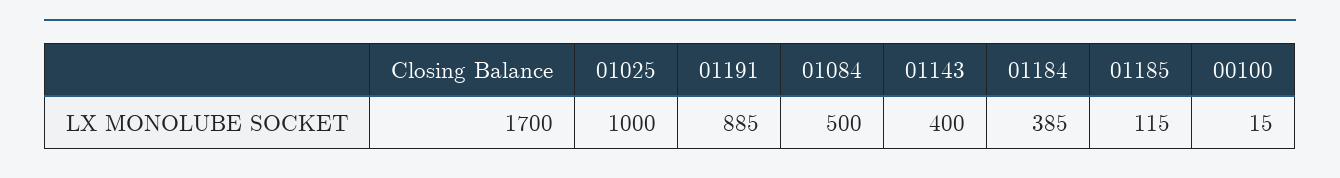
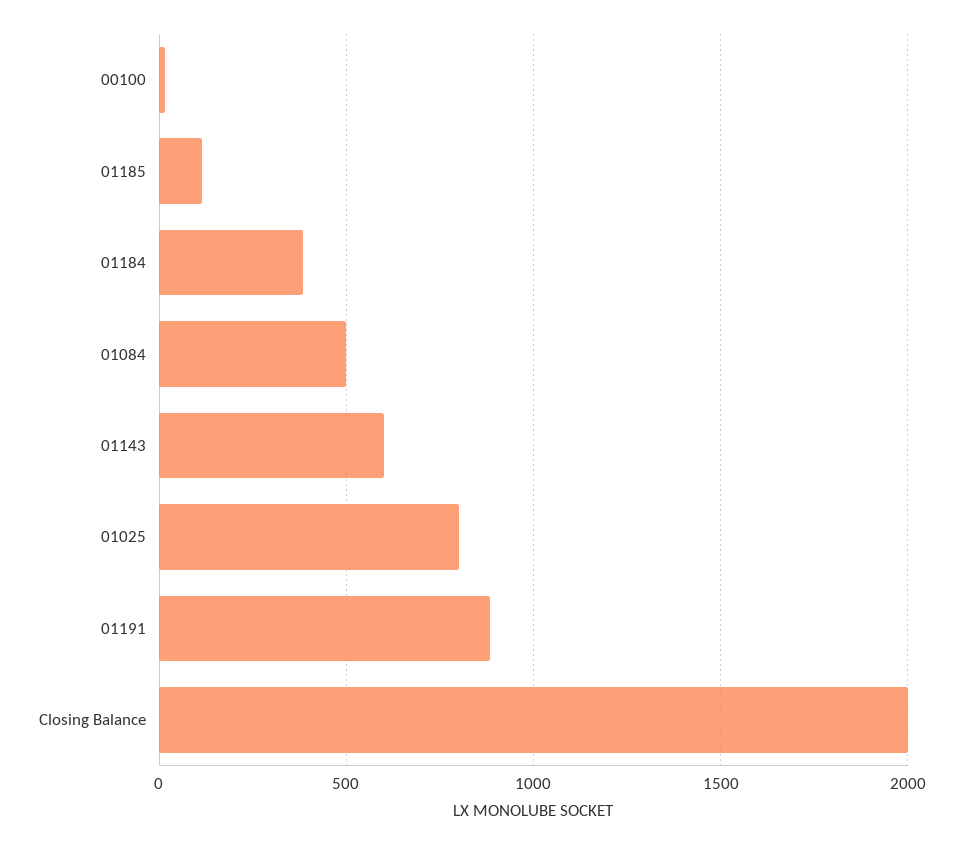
  {
-   "Closing Balance": 1700,
+   "Closing Balance": 2000,
-   "01025": 1000,
+   "01025": 800,
    "01191": 885,
    "01084": 500,
-   "01143": 400,
+   "01143": 600,
    "01184": 385,
    "01185": 115,
    "00100": 15
  }

